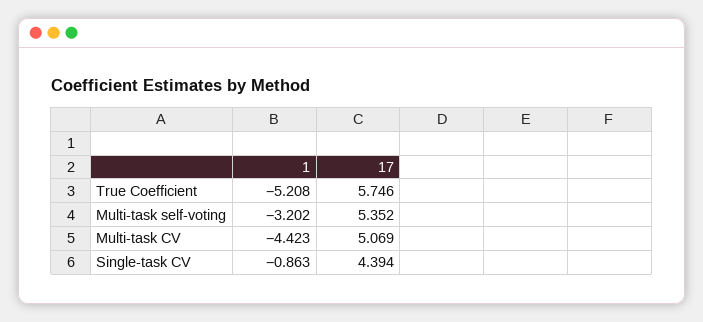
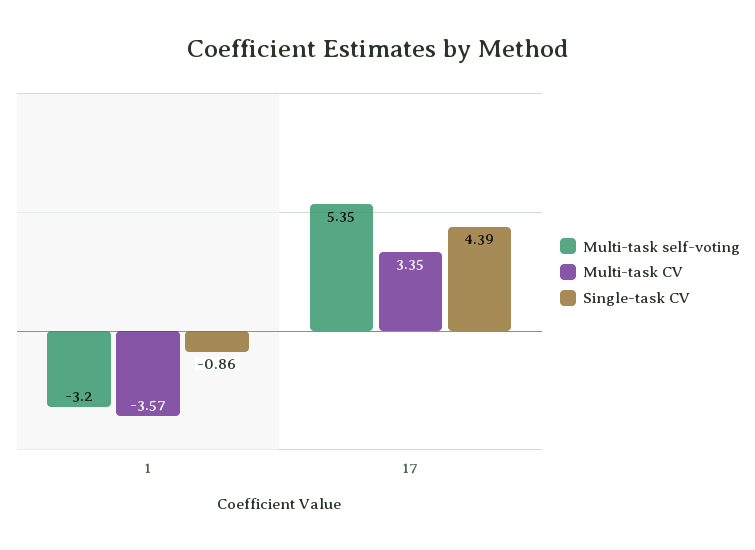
  {
-   "True Coefficient": {
-     "1": -5.208,
-     "17": 5.746
-   },
    "Multi-task self-voting": {
      "1": -3.202,
      "17": 5.352
    },
    "Multi-task CV": {
-     "1": -4.423,
+     "1": -3.57,
-     "17": 5.069
+     "17": 3.35
    },
    "Single-task CV": {
      "1": -0.863,
      "17": 4.394
    }
  }

